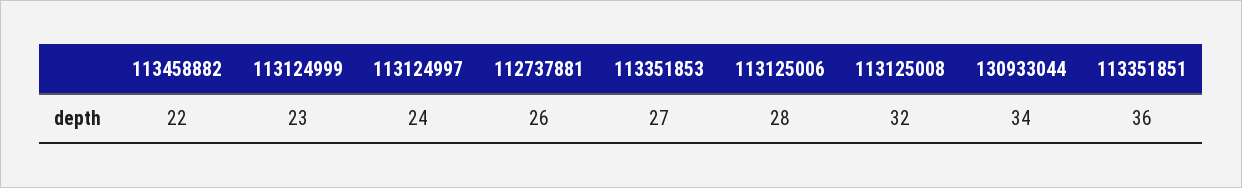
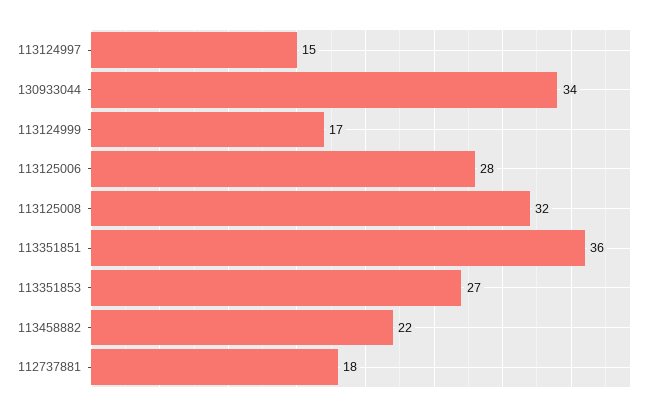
  {
    "113458882": 22,
-   "113124999": 23,
+   "113124999": 17,
-   "113124997": 24,
+   "113124997": 15,
-   "112737881": 26,
+   "112737881": 18,
    "113351853": 27,
    "113125006": 28,
    "113125008": 32,
    "130933044": 34,
    "113351851": 36
  }

